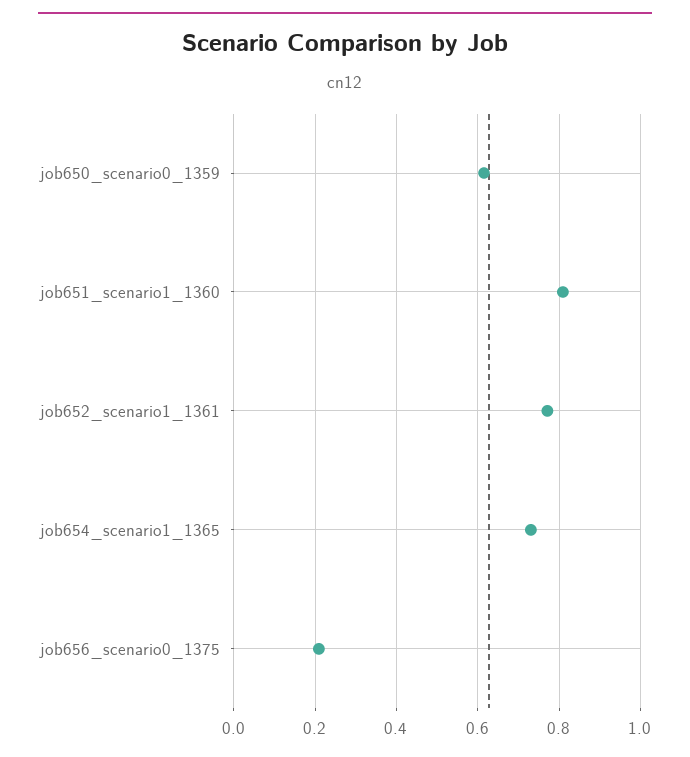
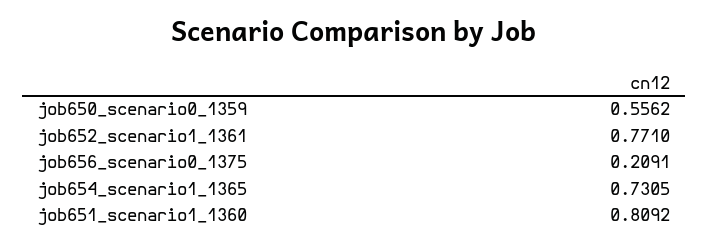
  {
-   "job650_scenario0_1359": 0.62,
+   "job650_scenario0_1359": 0.5562,
    "job651_scenario1_1360": 0.8092,
    "job652_scenario1_1361": 0.771,
    "job654_scenario1_1365": 0.7305,
    "job656_scenario0_1375": 0.2091
  }

